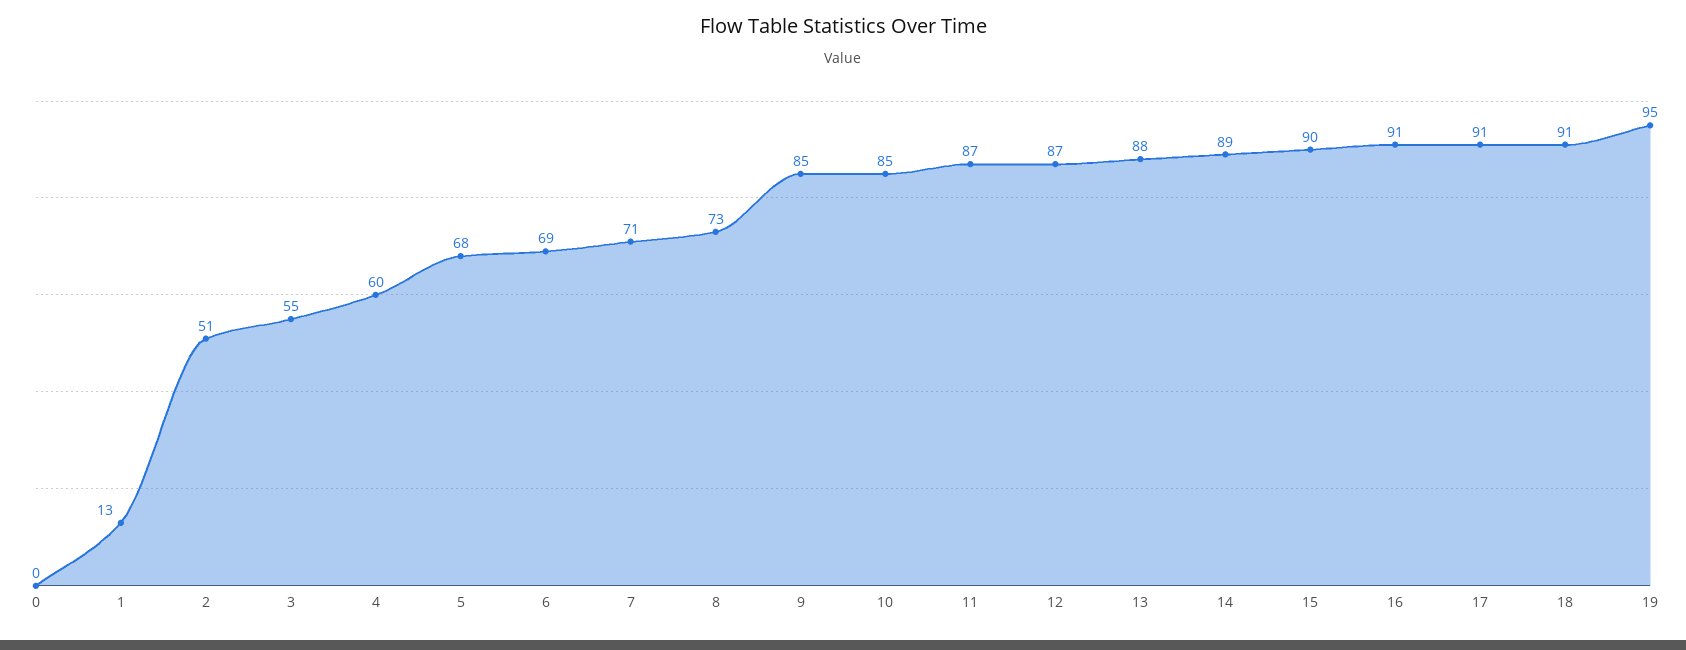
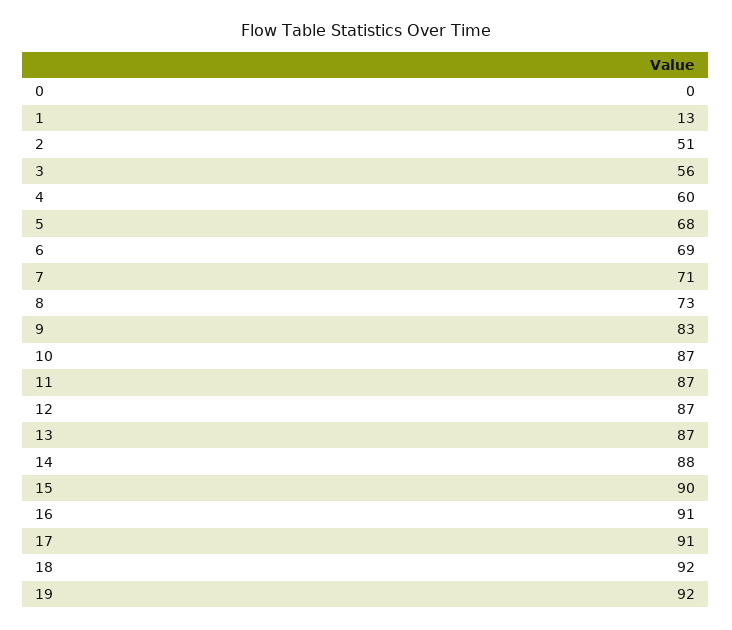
  {
    "0": 0,
    "1": 13,
    "2": 51,
-   "3": 55,
+   "3": 56,
    "4": 60,
    "5": 68,
    "6": 69,
    "7": 71,
    "8": 73,
-   "9": 85,
+   "9": 83,
-   "10": 85,
+   "10": 87,
    "11": 87,
    "12": 87,
-   "13": 88,
+   "13": 87,
-   "14": 89,
+   "14": 88,
    "15": 90,
    "16": 91,
    "17": 91,
-   "18": 91,
+   "18": 92,
-   "19": 95
+   "19": 92
  }

